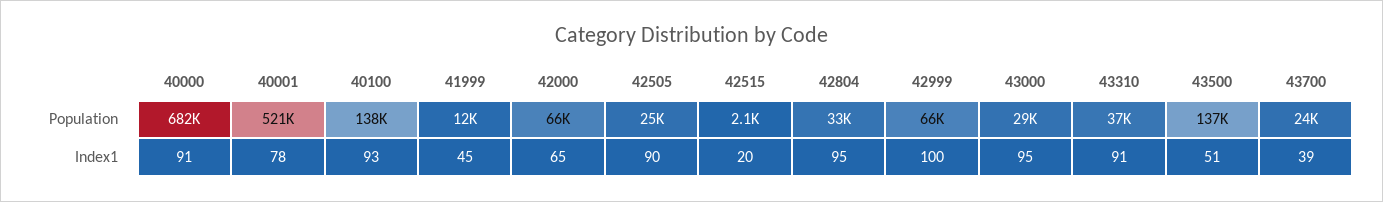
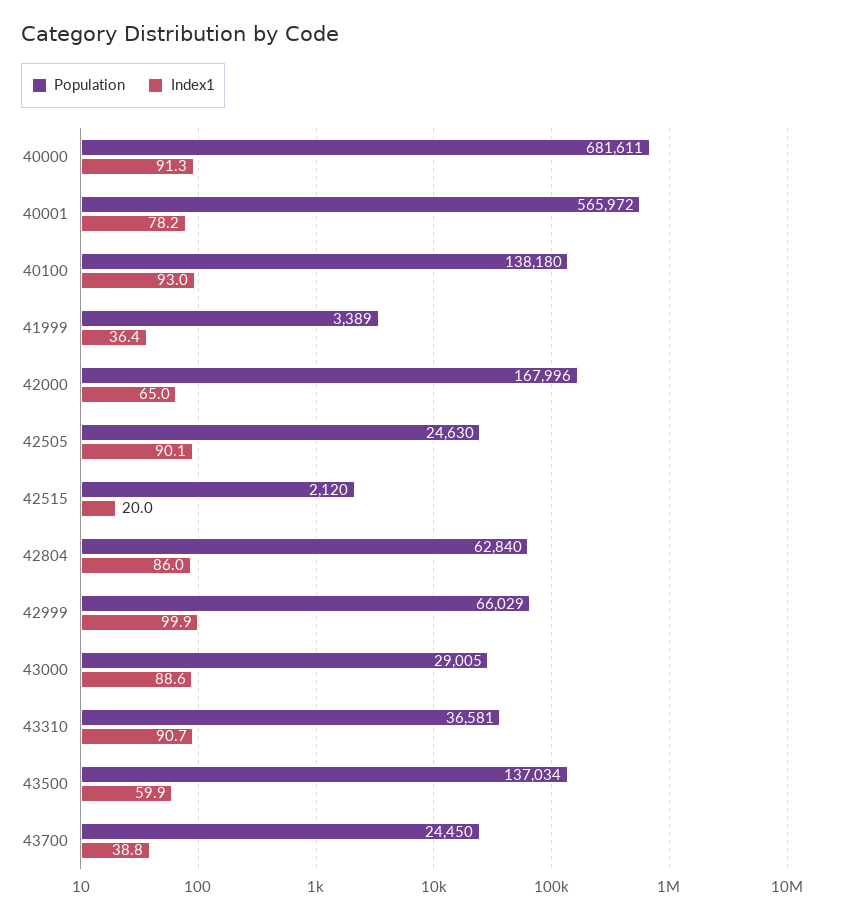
  {
    "Population": {
      "40000": 681611,
-     "40001": 521000,
+     "40001": 565972,
      "40100": 138180,
-     "41999": 12000,
+     "41999": 3389,
-     "42000": 66000,
+     "42000": 167996,
      "42505": 24630,
      "42515": 2120,
-     "42804": 33000,
+     "42804": 62840,
      "42999": 66029,
      "43000": 29005,
      "43310": 36581,
      "43500": 137034,
      "43700": 24450
    },
    "Index1": {
      "40000": 91.3,
      "40001": 78.2,
      "40100": 93,
-     "41999": 45,
+     "41999": 36.4,
      "42000": 65,
      "42505": 90.1,
      "42515": 20,
-     "42804": 95,
+     "42804": 86,
      "42999": 99.9,
-     "43000": 95,
+     "43000": 88.6,
      "43310": 90.7,
-     "43500": 51,
+     "43500": 59.9,
      "43700": 38.8
    }
  }

